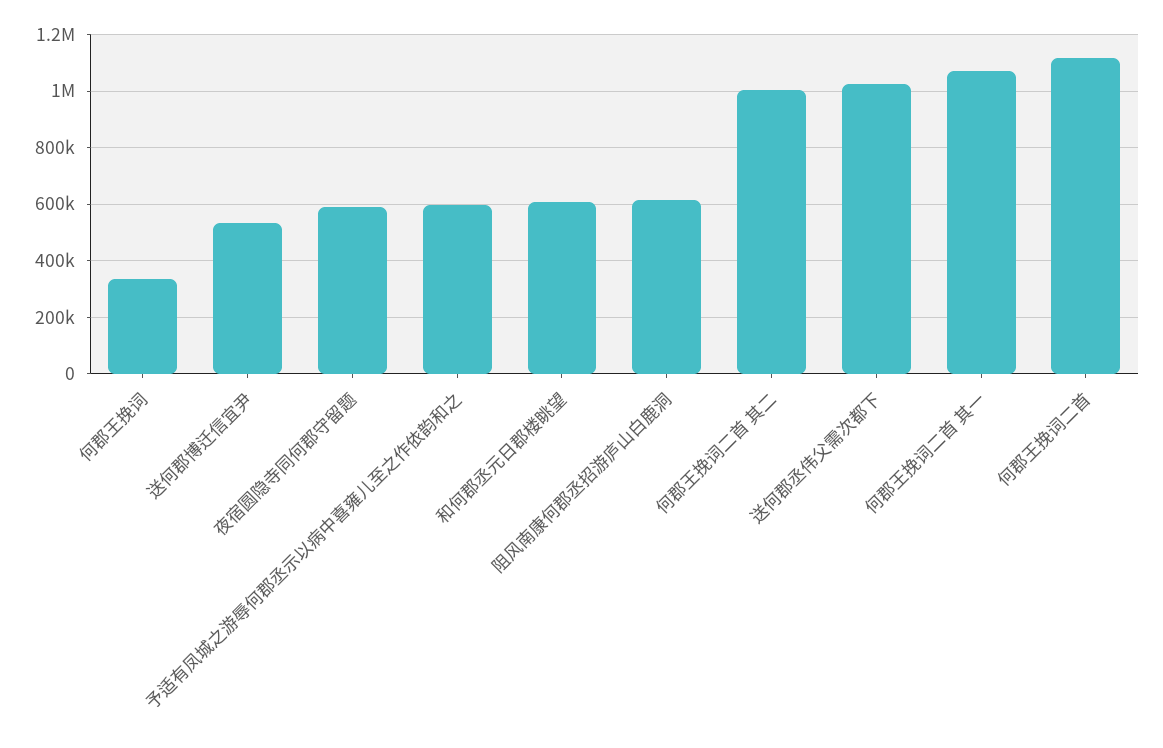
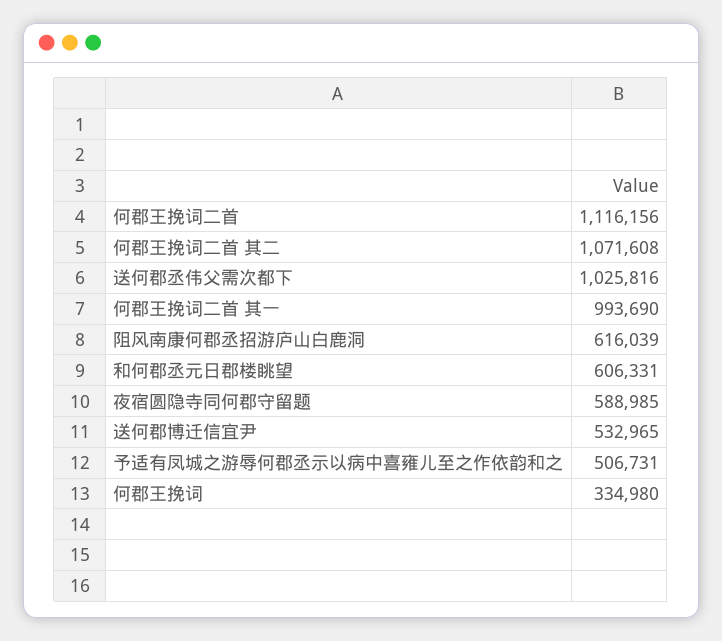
  {
    "何郡王挽词": 334980,
    "送何郡博迁信宜尹": 532965,
    "夜宿圆隐寺同何郡守留题": 588985,
-   "予适有凤城之游辱何郡丞示以病中喜雍儿至之作依韵和之": 600000,
+   "予适有凤城之游辱何郡丞示以病中喜雍儿至之作依韵和之": 506731,
    "和何郡丞元日郡楼眺望": 606331,
    "阻风南康何郡丞招游庐山白鹿洞": 616039,
-   "何郡王挽词二首 其二": 1000000,
+   "何郡王挽词二首 其二": 1071608,
    "送何郡丞伟父需次都下": 1025816,
-   "何郡王挽词二首 其一": 1075000,
+   "何郡王挽词二首 其一": 993690,
    "何郡王挽词二首": 1116156
  }

